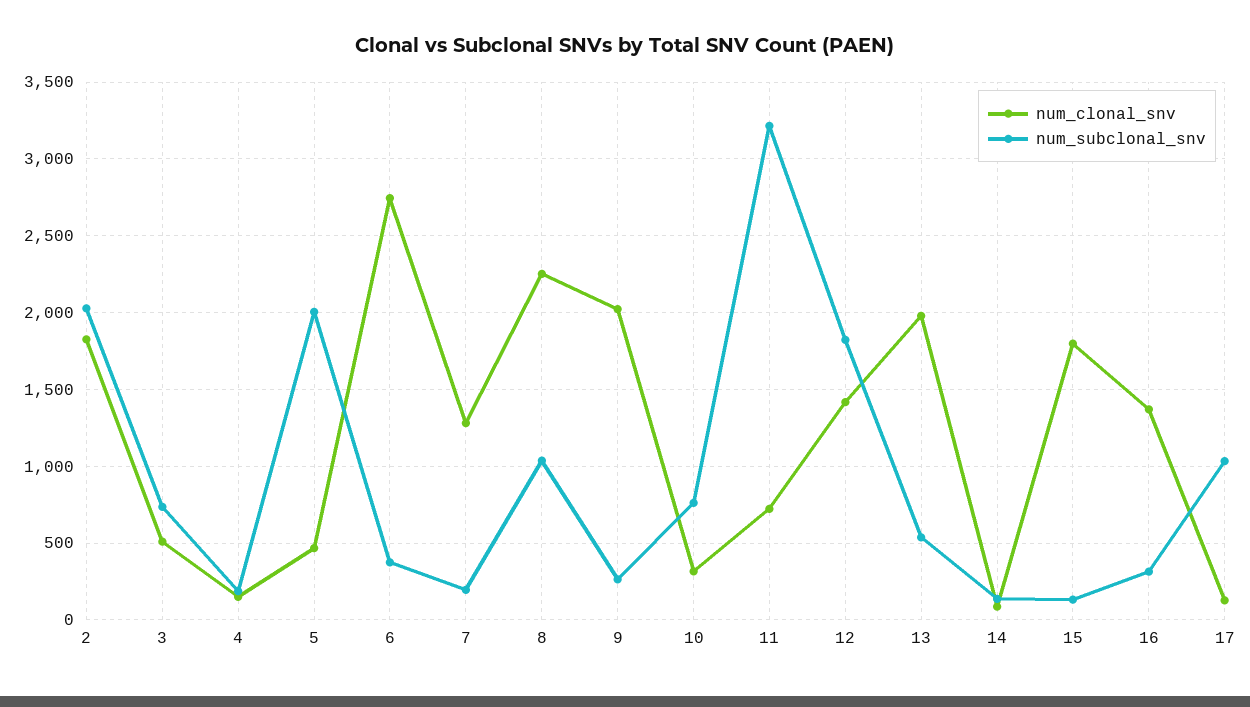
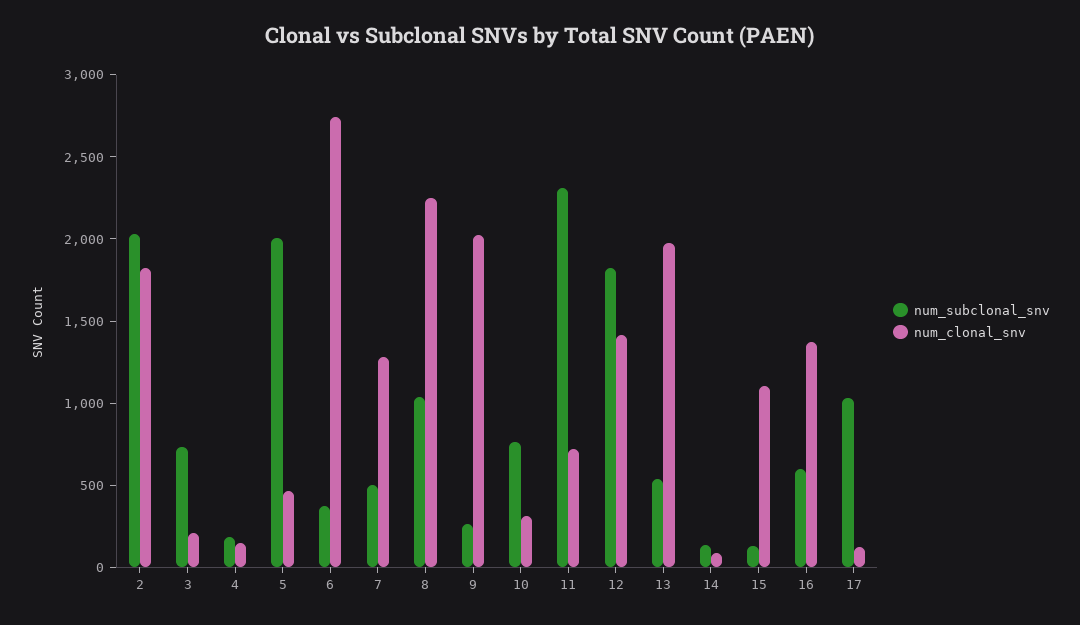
  {
    "num_clonal_snv": {
      "2": 1850,
-     "3": 500,
+     "3": 200,
      "4": 150,
      "5": 450,
      "6": 2750,
      "7": 1300,
      "8": 2250,
      "9": 2000,
      "10": 300,
      "11": 700,
      "12": 1400,
      "13": 2000,
      "14": 100,
-     "15": 1800,
+     "15": 1100,
      "16": 1350,
      "17": 150
    },
    "num_subclonal_snv": {
      "2": 2050,
      "3": 750,
      "4": 200,
      "5": 2000,
      "6": 350,
-     "7": 200,
+     "7": 500,
      "8": 1050,
      "9": 250,
      "10": 750,
-     "11": 3200,
+     "11": 2300,
      "12": 1800,
      "13": 550,
      "14": 150,
      "15": 150,
-     "16": 300,
+     "16": 600,
      "17": 1050
    }
  }

